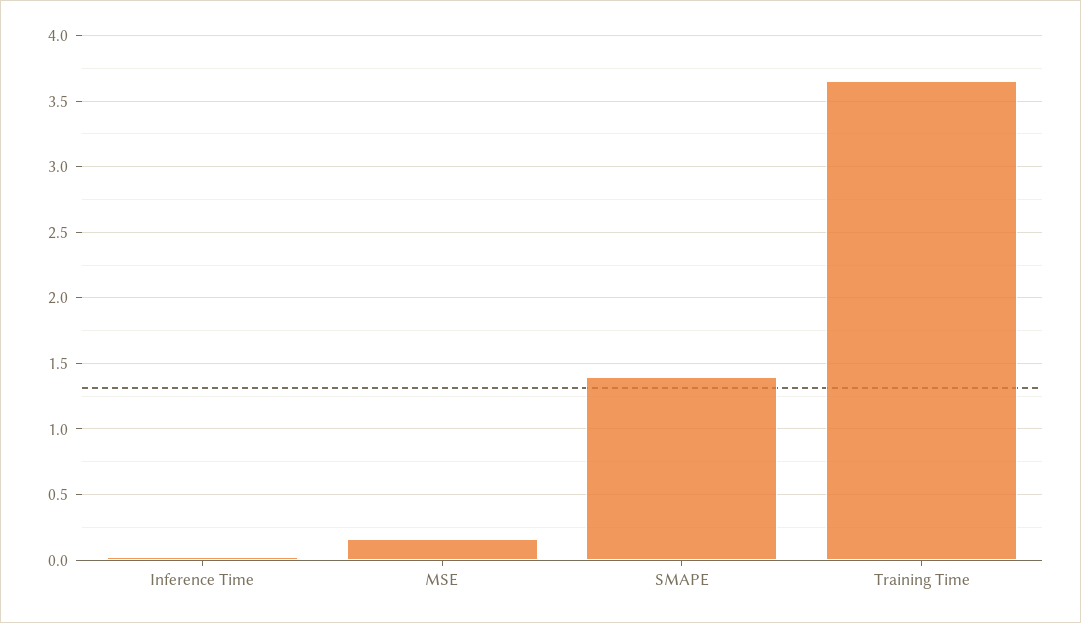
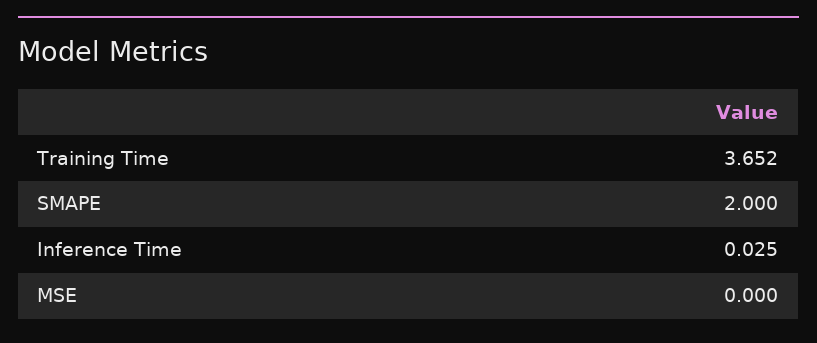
  {
    "Inference Time": 0.025,
-   "MSE": 0.15,
+   "MSE": 0,
-   "SMAPE": 1.4,
+   "SMAPE": 2,
    "Training Time": 3.652
  }

